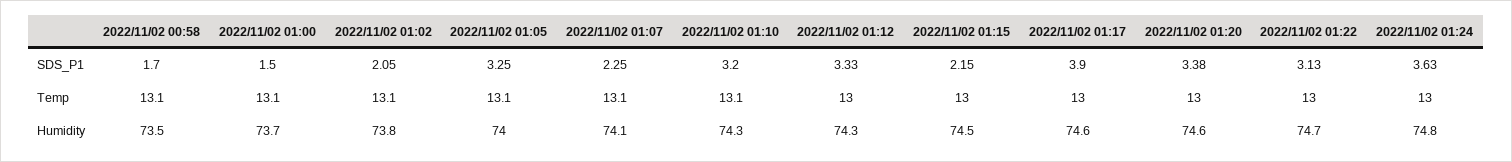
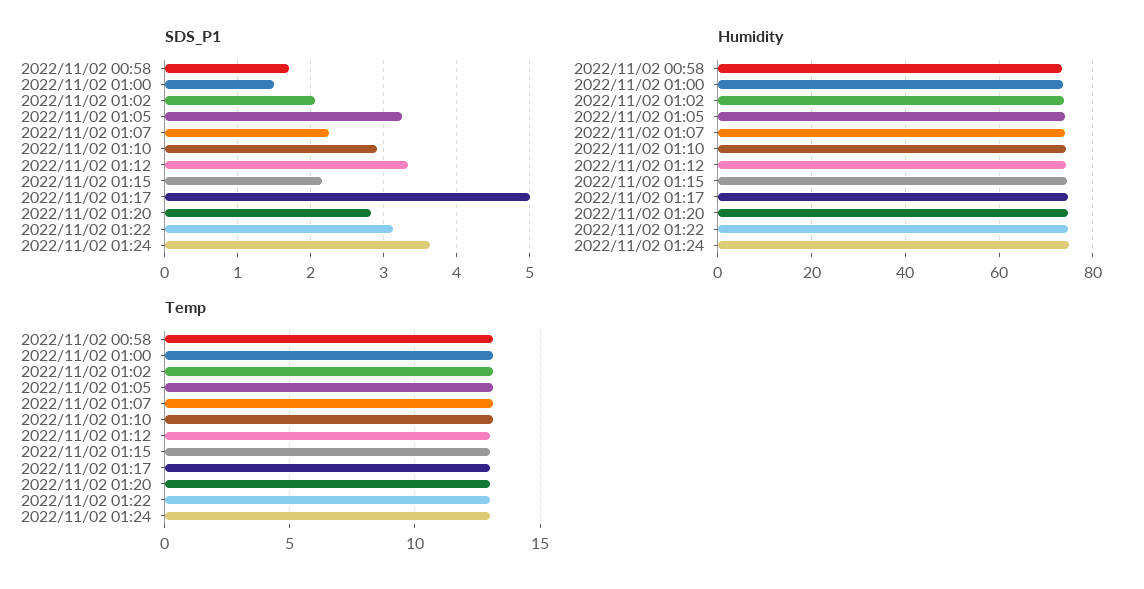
  {
    "SDS_P1": {
      "2022/11/02 00:58": 1.7,
      "2022/11/02 01:00": 1.5,
      "2022/11/02 01:02": 2.05,
      "2022/11/02 01:05": 3.25,
      "2022/11/02 01:07": 2.25,
-     "2022/11/02 01:10": 3.2,
+     "2022/11/02 01:10": 2.9,
      "2022/11/02 01:12": 3.33,
      "2022/11/02 01:15": 2.15,
-     "2022/11/02 01:17": 3.9,
+     "2022/11/02 01:17": 5,
-     "2022/11/02 01:20": 3.38,
+     "2022/11/02 01:20": 2.8,
      "2022/11/02 01:22": 3.13,
      "2022/11/02 01:24": 3.63
    },
    "Temp": {
      "2022/11/02 00:58": 13.1,
      "2022/11/02 01:00": 13.1,
      "2022/11/02 01:02": 13.1,
      "2022/11/02 01:05": 13.1,
      "2022/11/02 01:07": 13.1,
      "2022/11/02 01:10": 13.1,
      "2022/11/02 01:12": 13,
      "2022/11/02 01:15": 13,
      "2022/11/02 01:17": 13,
      "2022/11/02 01:20": 13,
      "2022/11/02 01:22": 13,
      "2022/11/02 01:24": 13
    },
    "Humidity": {
      "2022/11/02 00:58": 73.5,
      "2022/11/02 01:00": 73.7,
      "2022/11/02 01:02": 73.8,
      "2022/11/02 01:05": 74,
      "2022/11/02 01:07": 74.1,
      "2022/11/02 01:10": 74.3,
      "2022/11/02 01:12": 74.3,
      "2022/11/02 01:15": 74.5,
      "2022/11/02 01:17": 74.6,
      "2022/11/02 01:20": 74.6,
      "2022/11/02 01:22": 74.7,
      "2022/11/02 01:24": 74.8
    }
  }

